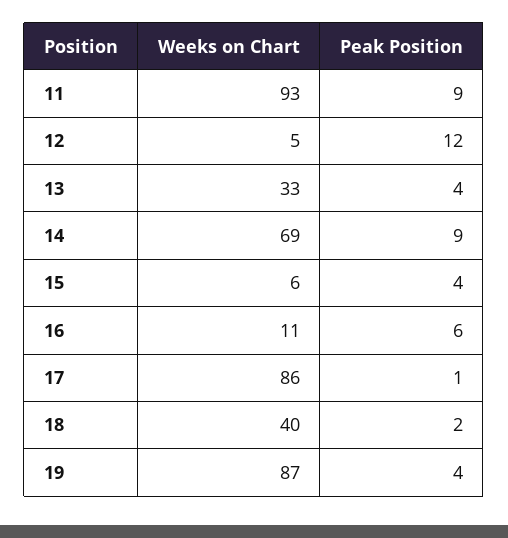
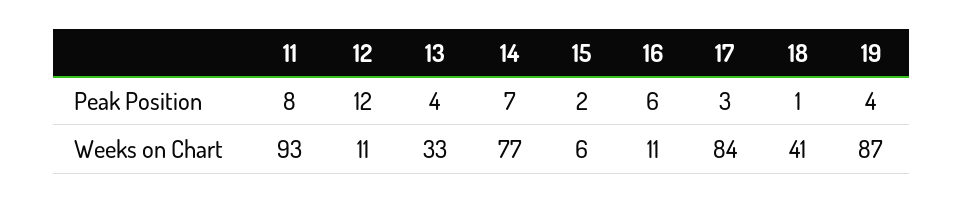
  {
    "Weeks on Chart": {
      "11": 93,
-     "12": 5,
+     "12": 11,
      "13": 33,
-     "14": 69,
+     "14": 77,
      "15": 6,
      "16": 11,
-     "17": 86,
+     "17": 84,
-     "18": 40,
+     "18": 41,
      "19": 87
    },
    "Peak Position": {
-     "11": 9,
+     "11": 8,
      "12": 12,
      "13": 4,
-     "14": 9,
+     "14": 7,
-     "15": 4,
+     "15": 2,
      "16": 6,
-     "17": 1,
+     "17": 3,
-     "18": 2,
+     "18": 1,
      "19": 4
    }
  }

